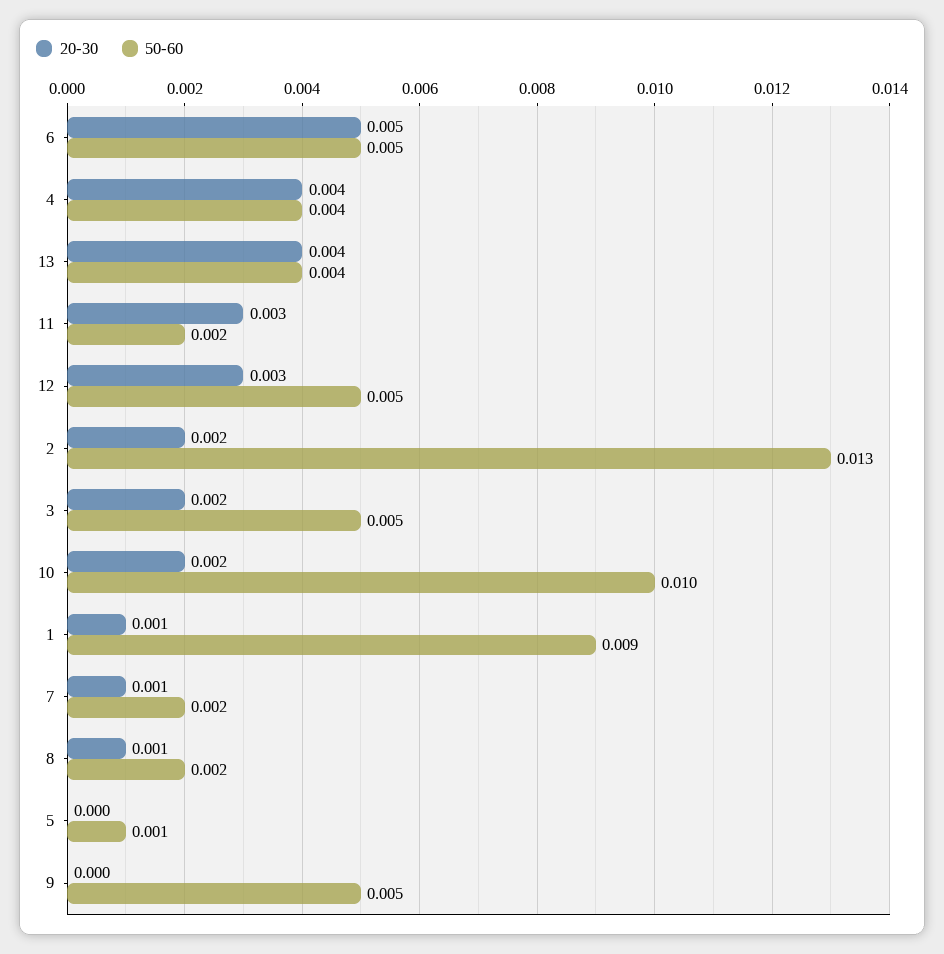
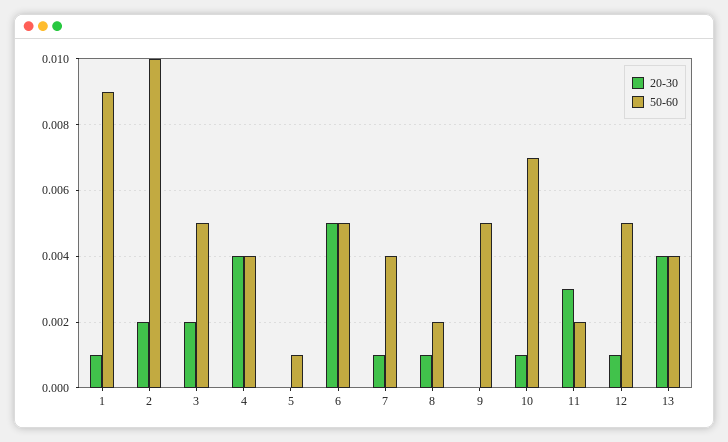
  {
    "20-30": {
      "6": 0.005,
      "4": 0.004,
      "13": 0.004,
      "11": 0.003,
-     "12": 0.003,
+     "12": 0.001,
      "2": 0.002,
      "3": 0.002,
-     "10": 0.002,
+     "10": 0.001,
      "1": 0.001,
      "7": 0.001,
      "8": 0.001,
      "5": 0,
      "9": 0
    },
    "50-60": {
      "6": 0.005,
      "4": 0.004,
      "13": 0.004,
      "11": 0.002,
      "12": 0.005,
-     "2": 0.013,
+     "2": 0.01,
      "3": 0.005,
-     "10": 0.01,
+     "10": 0.007,
      "1": 0.009,
-     "7": 0.002,
+     "7": 0.004,
      "8": 0.002,
      "5": 0.001,
      "9": 0.005
    }
  }

